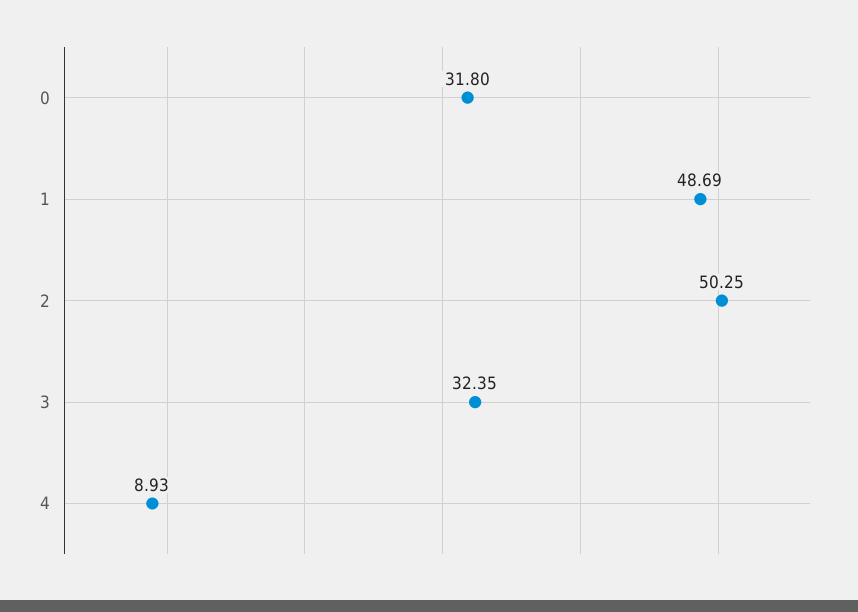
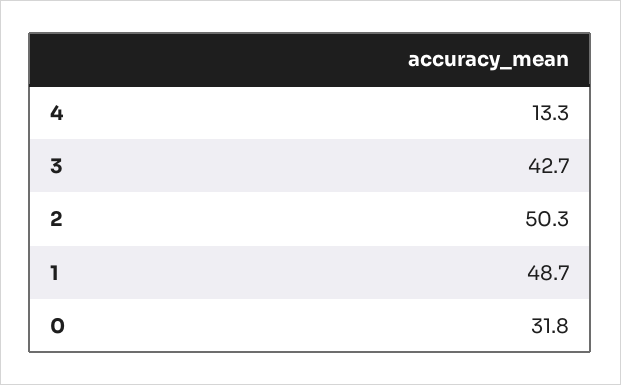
  {
    "0": 31.8,
    "1": 48.69,
    "2": 50.25,
-   "3": 32.35,
+   "3": 42.7,
-   "4": 8.93
+   "4": 13.3
  }

